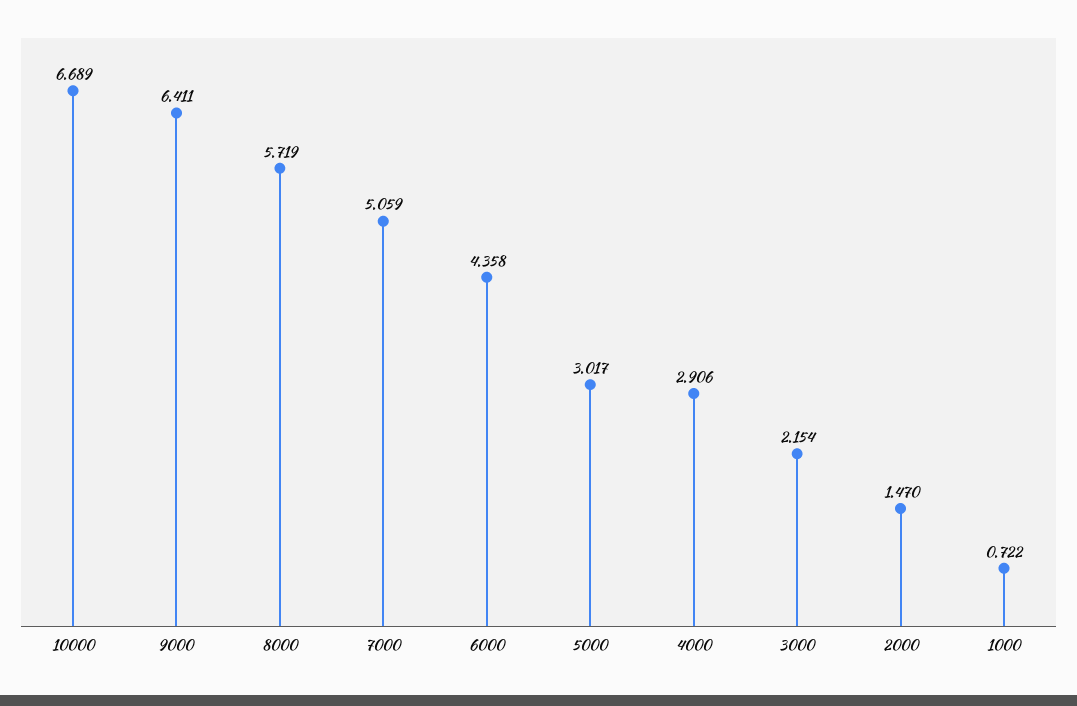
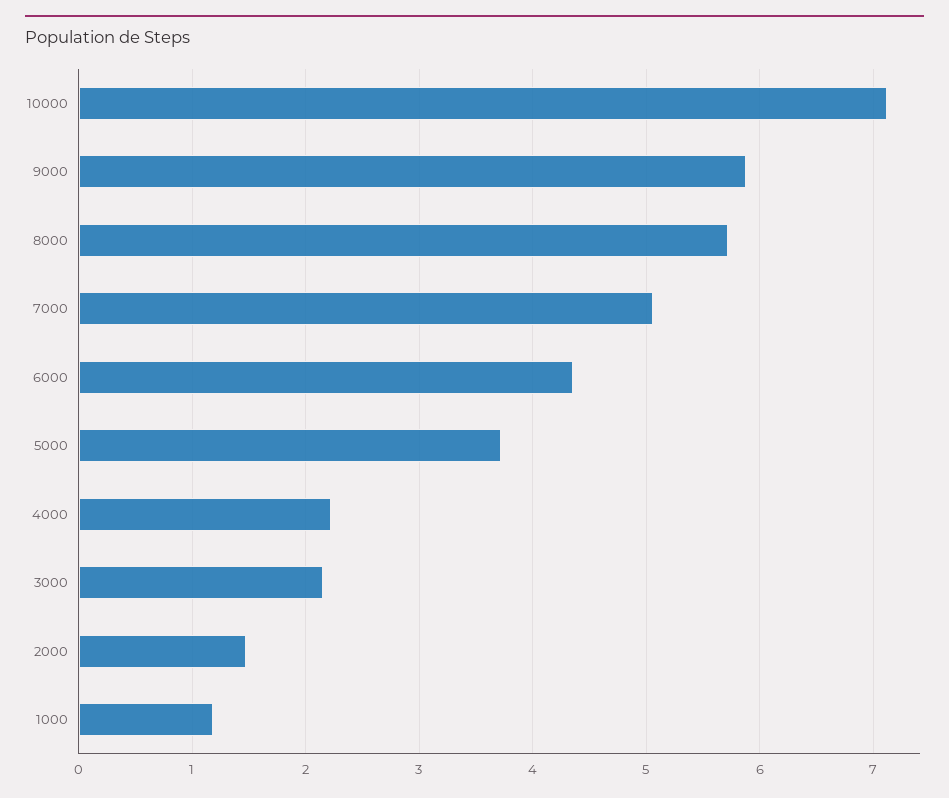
  {
-   "10000": 6.689,
+   "10000": 7.1,
-   "9000": 6.411,
+   "9000": 5.9,
    "8000": 5.719,
    "7000": 5.059,
    "6000": 4.358,
-   "5000": 3.017,
+   "5000": 3.7,
-   "4000": 2.906,
+   "4000": 2.2,
    "3000": 2.154,
    "2000": 1.47,
-   "1000": 0.722
+   "1000": 1.2
  }

